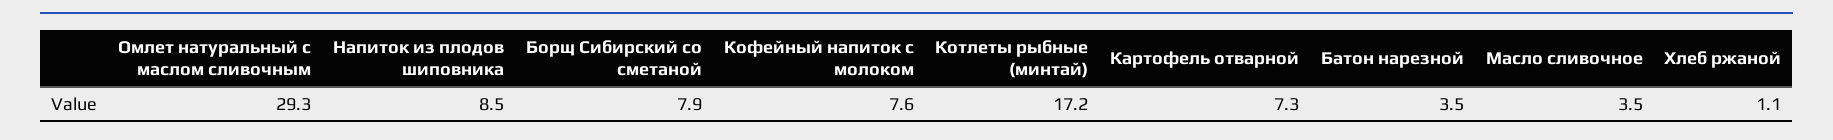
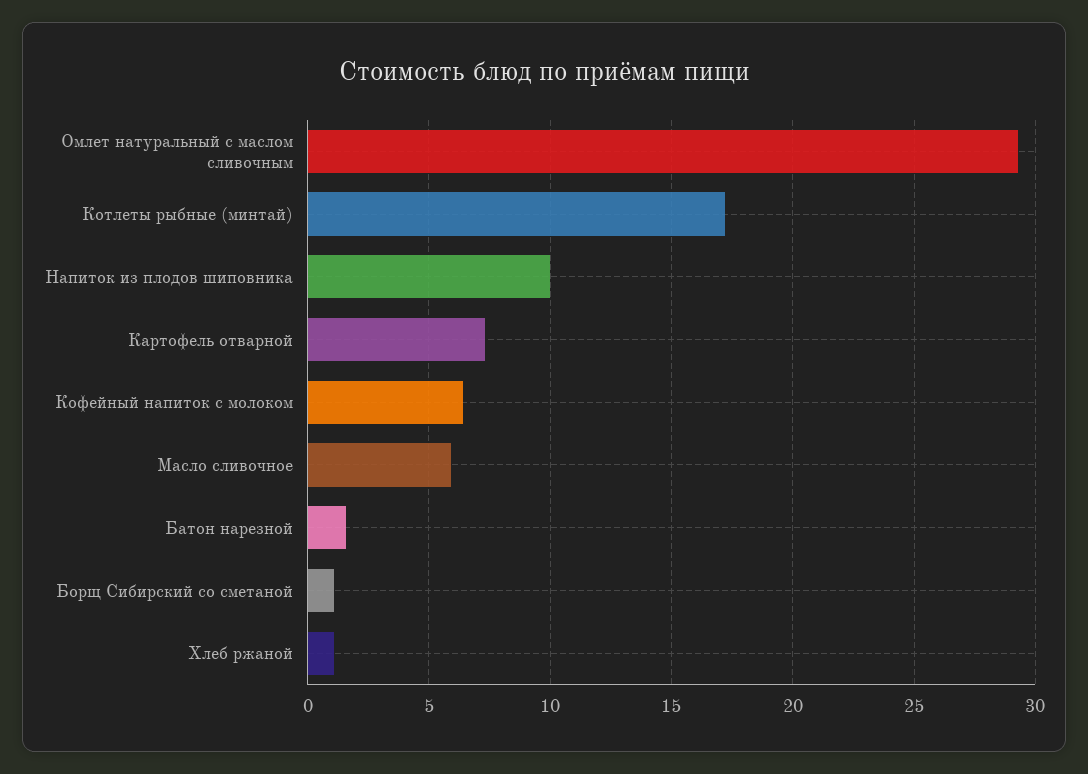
  {
    "Омлет натуральный с маслом сливочным": 29.3,
-   "Напиток из плодов шиповника": 8.5,
+   "Напиток из плодов шиповника": 10,
-   "Борщ Сибирский со сметаной": 7.9,
+   "Борщ Сибирский со сметаной": 1,
-   "Кофейный напиток с молоком": 7.6,
+   "Кофейный напиток с молоком": 6.5,
    "Котлеты рыбные (минтай)": 17.2,
    "Картофель отварной": 7.3,
-   "Батон нарезной": 3.5,
+   "Батон нарезной": 1.5,
-   "Масло сливочное": 3.5,
+   "Масло сливочное": 6,
    "Хлеб ржаной": 1.1
  }

